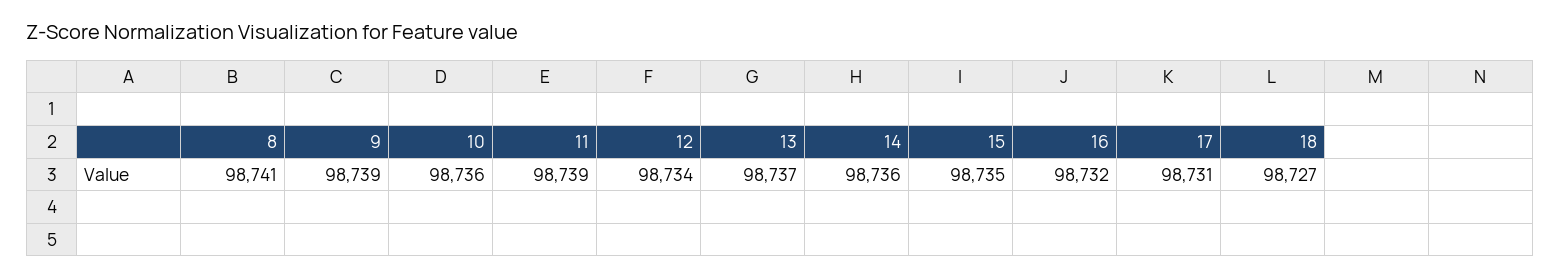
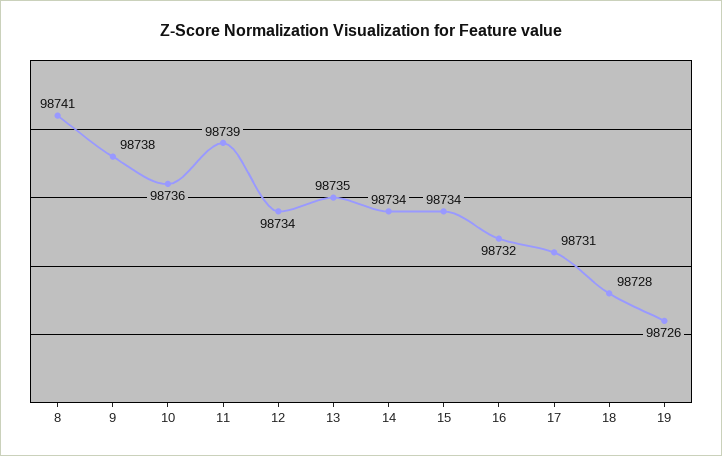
  {
    "8": 98741,
-   "9": 98739,
+   "9": 98738,
    "10": 98736,
    "11": 98739,
    "12": 98734,
-   "13": 98737,
+   "13": 98735,
-   "14": 98736,
+   "14": 98734,
-   "15": 98735,
+   "15": 98734,
    "16": 98732,
    "17": 98731,
-   "18": 98727
+   "18": 98728,
+   "19": 98726
  }

